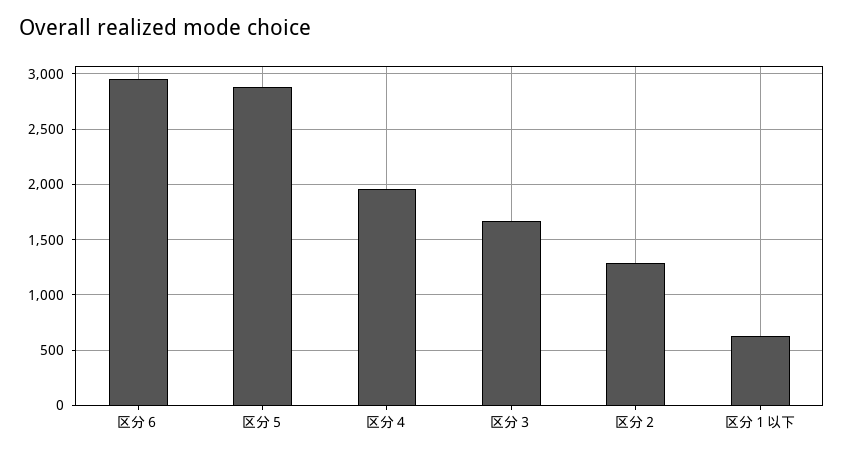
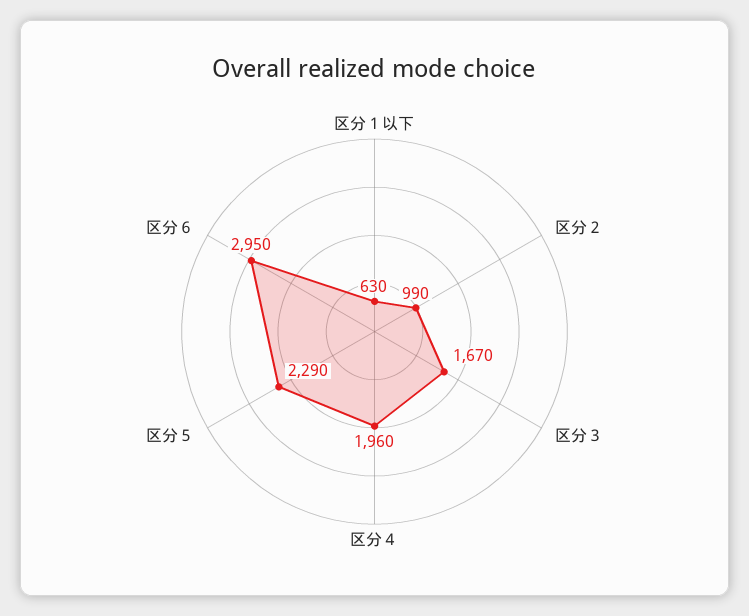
  {
    "区分６": 2950,
-   "区分５": 2900,
+   "区分５": 2290,
    "区分４": 1960,
    "区分３": 1670,
-   "区分２": 1300,
+   "区分２": 990,
    "区分１以下": 630
  }

